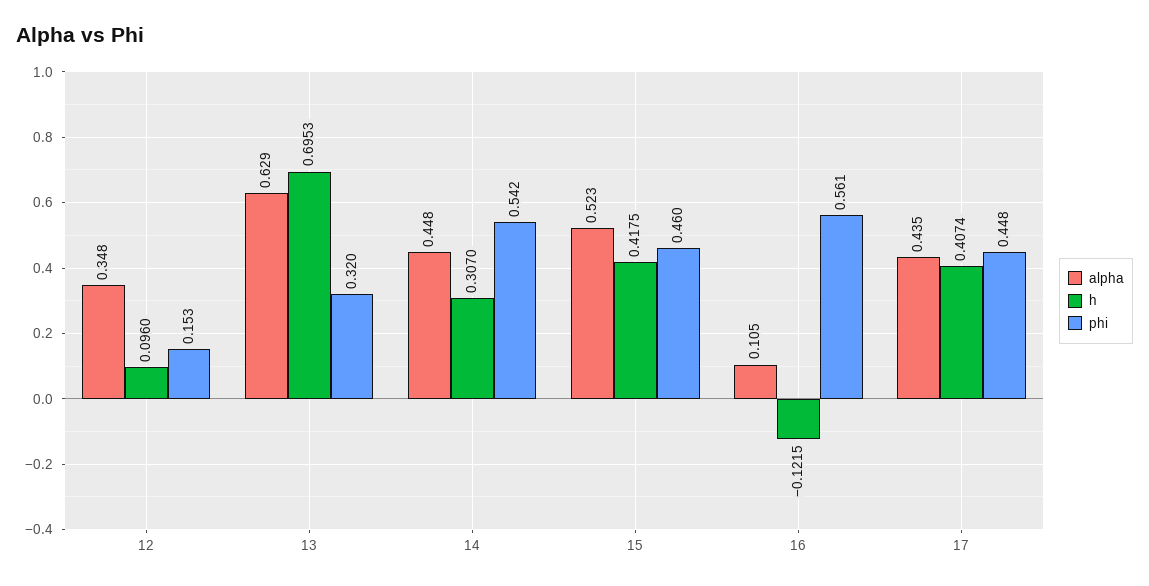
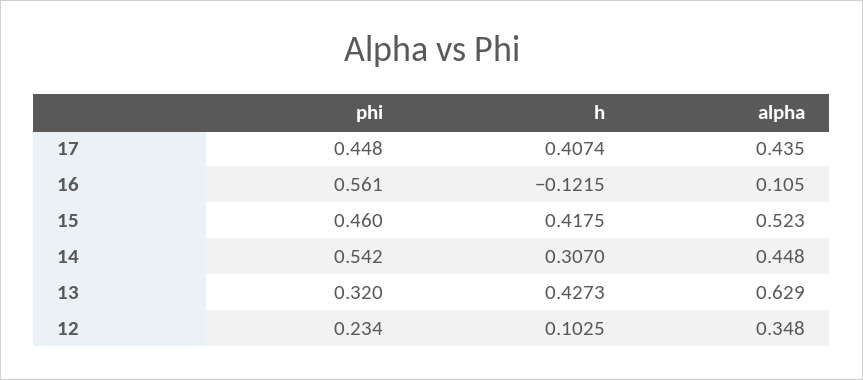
  {
    "alpha": {
      "12": 0.348,
      "13": 0.629,
      "14": 0.448,
      "15": 0.523,
      "16": 0.105,
      "17": 0.435
    },
    "h": {
-     "12": 0.096,
+     "12": 0.1025,
-     "13": 0.6953,
+     "13": 0.4273,
      "14": 0.307,
      "15": 0.4175,
      "16": -0.1215,
      "17": 0.4074
    },
    "phi": {
-     "12": 0.153,
+     "12": 0.234,
      "13": 0.32,
      "14": 0.542,
      "15": 0.46,
      "16": 0.561,
      "17": 0.448
    }
  }

